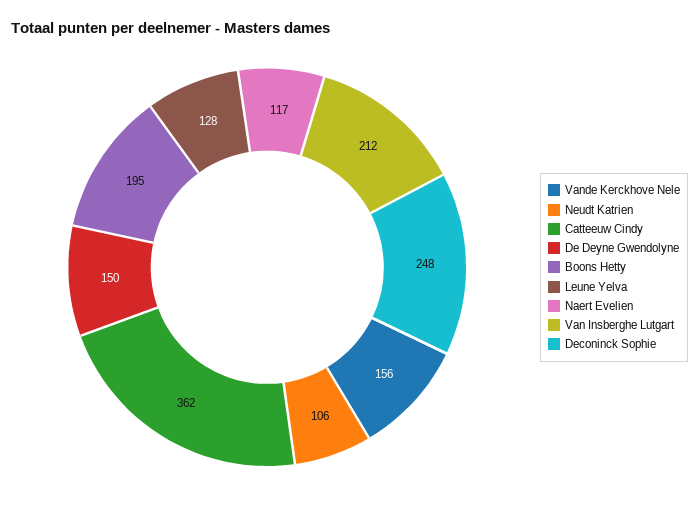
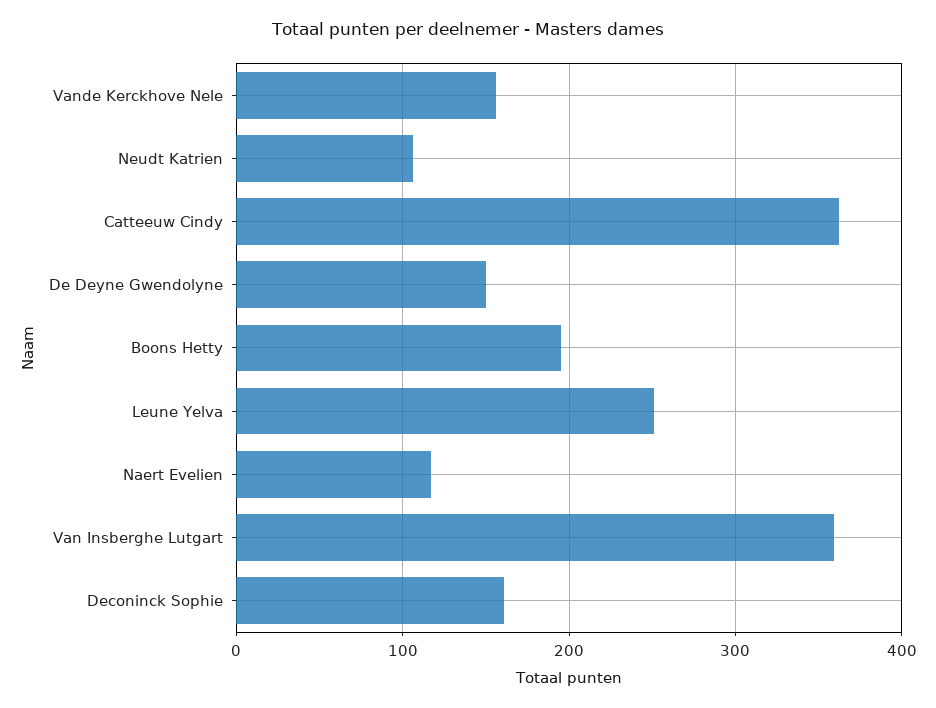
  {
    "Vande Kerckhove Nele": 156,
    "Neudt Katrien": 106,
    "Catteeuw Cindy": 362,
    "De Deyne Gwendolyne": 150,
    "Boons Hetty": 195,
-   "Leune Yelva": 128,
+   "Leune Yelva": 250,
    "Naert Evelien": 117,
-   "Van Insberghe Lutgart": 212,
+   "Van Insberghe Lutgart": 360,
-   "Deconinck Sophie": 248
+   "Deconinck Sophie": 160
  }

